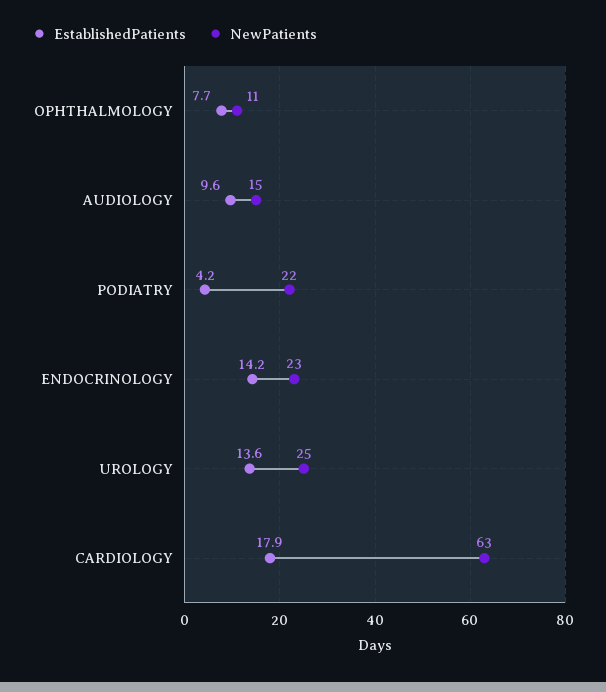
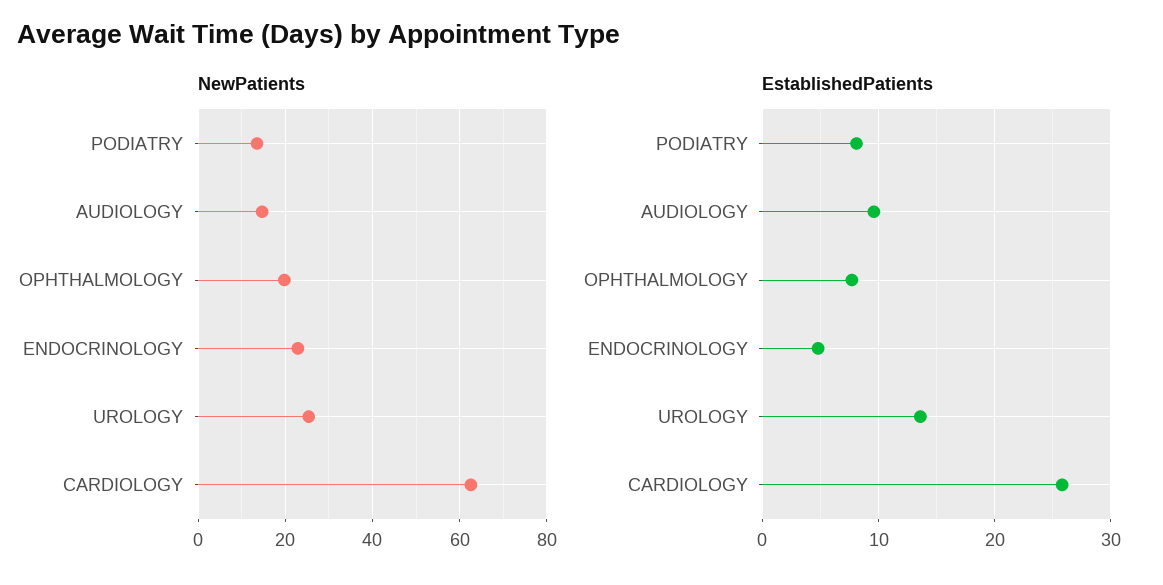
  {
    "EstablishedPatients": {
      "OPHTHALMOLOGY": 7.7,
      "AUDIOLOGY": 9.6,
-     "PODIATRY": 4.2,
+     "PODIATRY": 8,
-     "ENDOCRINOLOGY": 14.2,
+     "ENDOCRINOLOGY": 5,
      "UROLOGY": 13.6,
-     "CARDIOLOGY": 17.9
+     "CARDIOLOGY": 26
    },
    "NewPatients": {
-     "OPHTHALMOLOGY": 11,
+     "OPHTHALMOLOGY": 20,
      "AUDIOLOGY": 15,
-     "PODIATRY": 22,
+     "PODIATRY": 14,
      "ENDOCRINOLOGY": 23,
      "UROLOGY": 25,
      "CARDIOLOGY": 63
    }
  }

